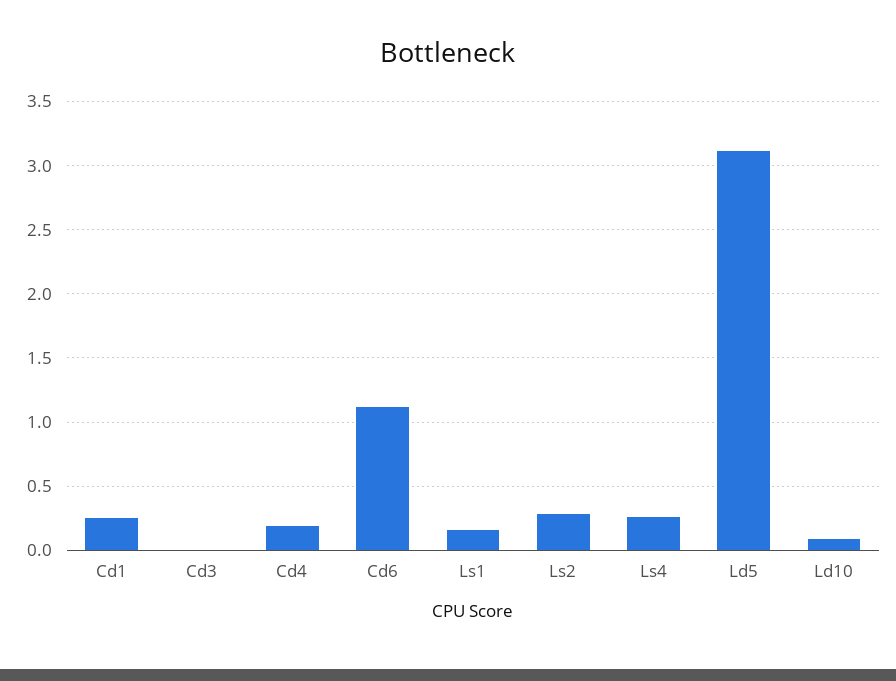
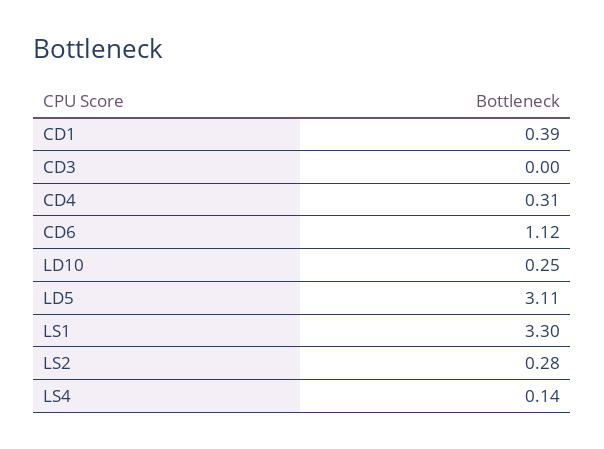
  {
-   "Cd1": 0.25,
+   "Cd1": 0.39,
    "Cd3": 0,
-   "Cd4": 0.2,
+   "Cd4": 0.31,
    "Cd6": 1.12,
-   "Ls1": 0.15,
+   "Ls1": 3.3,
    "Ls2": 0.28,
-   "Ls4": 0.25,
+   "Ls4": 0.14,
    "Ld5": 3.11,
-   "Ld10": 0.1
+   "Ld10": 0.25
  }

